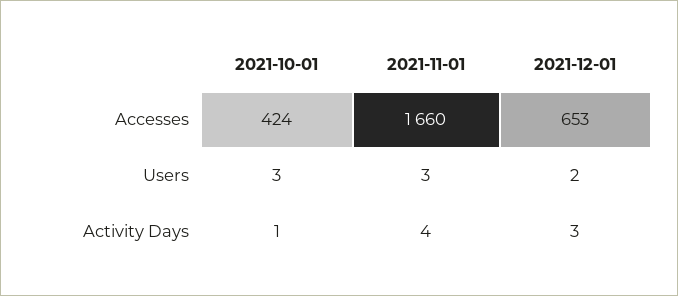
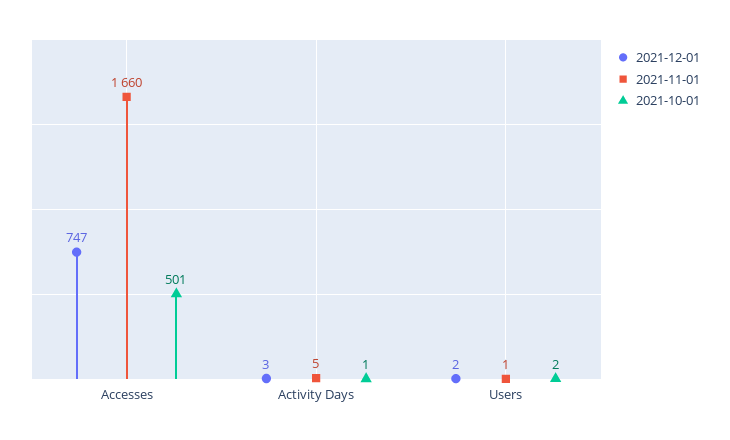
  {
    "2021-10-01": {
-     "Accesses": 424,
+     "Accesses": 501,
-     "Users": 3,
+     "Users": 2,
      "Activity Days": 1
    },
    "2021-11-01": {
      "Accesses": 1660,
-     "Users": 3,
+     "Users": 1,
-     "Activity Days": 4
+     "Activity Days": 5
    },
    "2021-12-01": {
-     "Accesses": 653,
+     "Accesses": 747,
      "Users": 2,
      "Activity Days": 3
    }
  }

